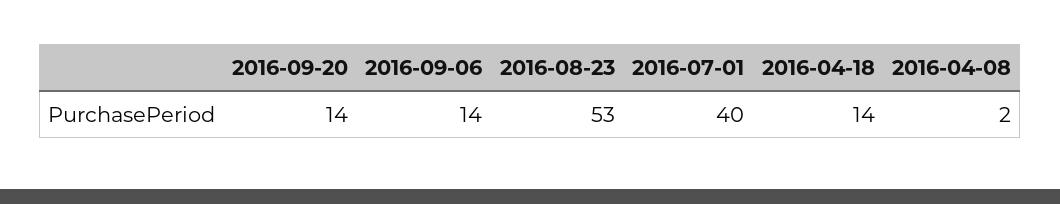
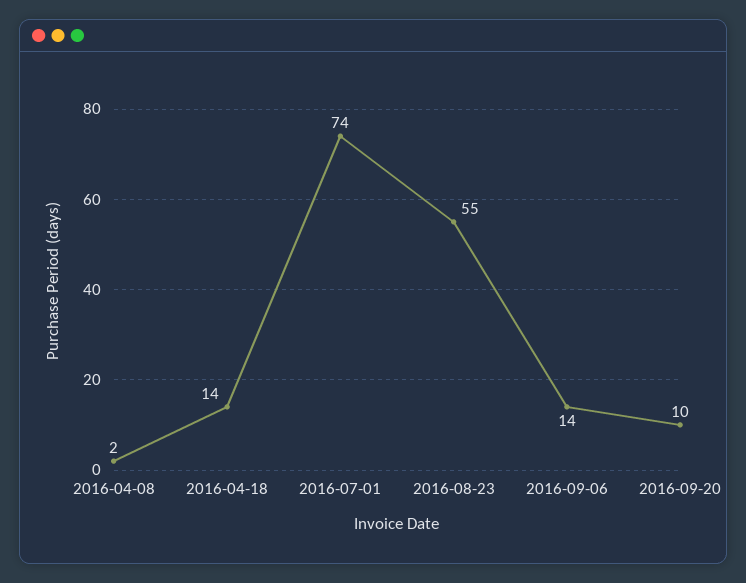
  {
-   "2016-09-20": 14,
+   "2016-09-20": 10,
    "2016-09-06": 14,
-   "2016-08-23": 53,
+   "2016-08-23": 55,
-   "2016-07-01": 40,
+   "2016-07-01": 74,
    "2016-04-18": 14,
    "2016-04-08": 2
  }

